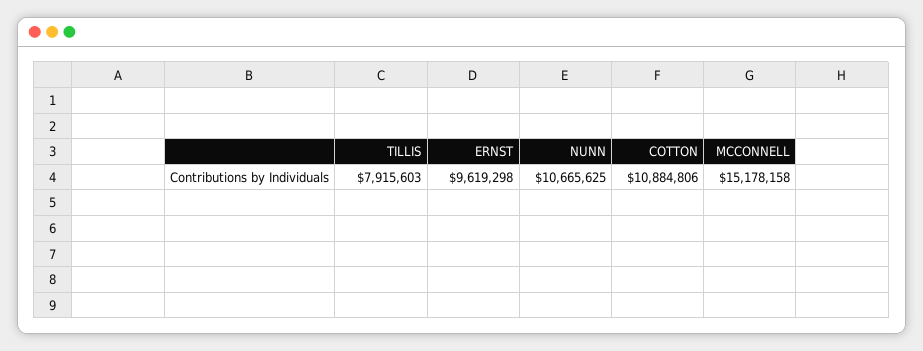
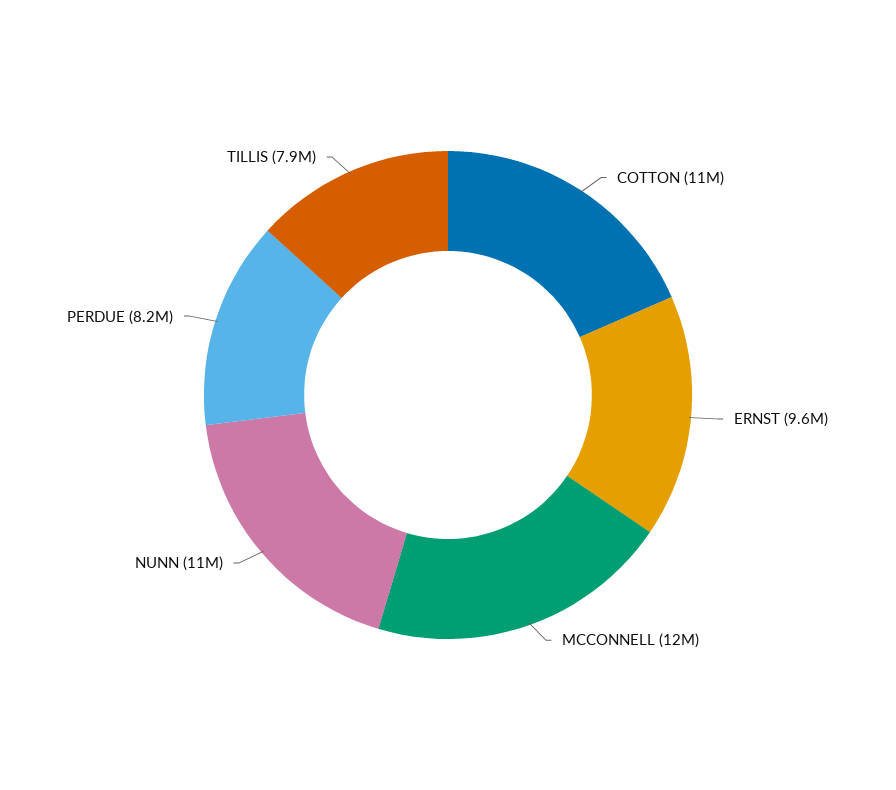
  {
    "TILLIS": 7915603,
    "ERNST": 9619298,
    "NUNN": 10665625,
    "COTTON": 10884806,
-   "MCCONNELL": 15178158
+   "MCCONNELL": 12000000,
+   "PERDUE": 8200000
  }

